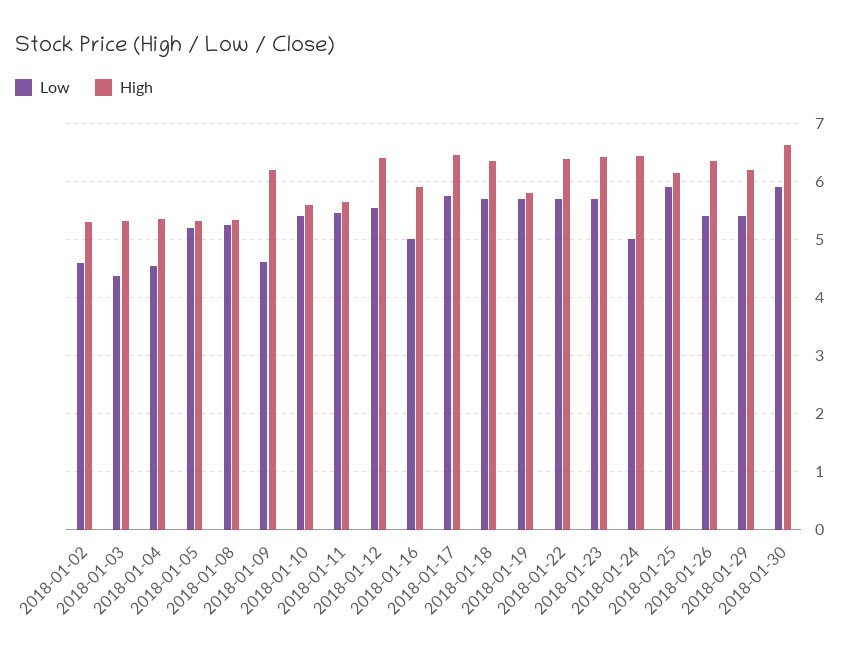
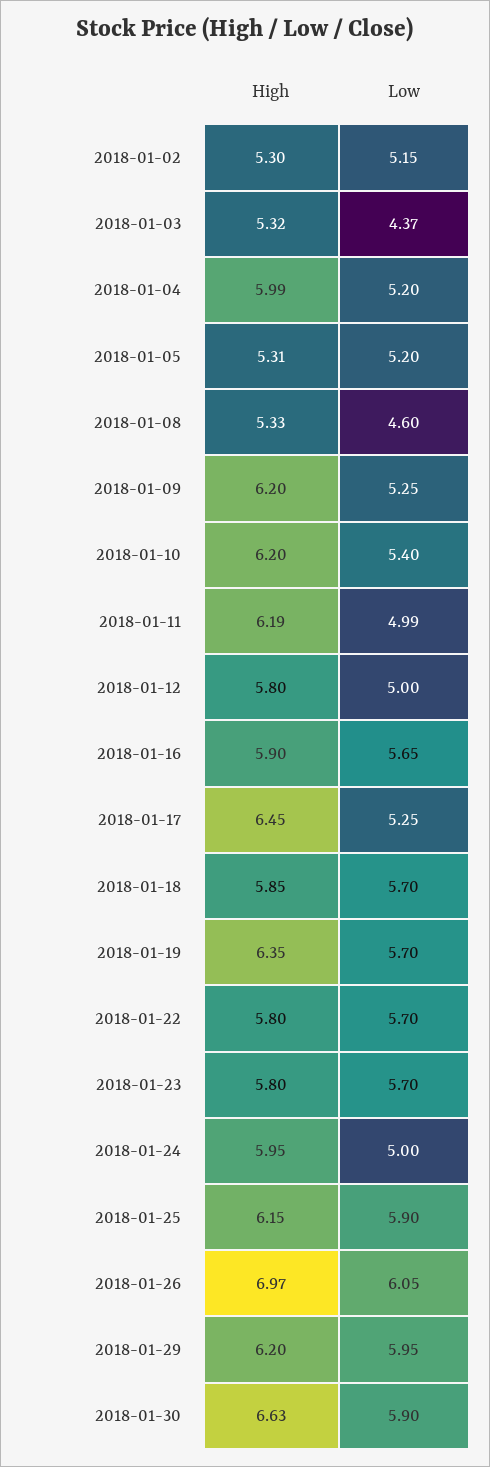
  {
    "Low": {
-     "2018-01-02": 4.6,
+     "2018-01-02": 5.15,
      "2018-01-03": 4.37,
-     "2018-01-04": 4.6,
+     "2018-01-04": 5.2,
      "2018-01-05": 5.2,
-     "2018-01-08": 5.2,
+     "2018-01-08": 4.6,
-     "2018-01-09": 4.6,
+     "2018-01-09": 5.25,
      "2018-01-10": 5.4,
-     "2018-01-11": 5.4,
+     "2018-01-11": 4.99,
-     "2018-01-12": 5.6,
+     "2018-01-12": 5,
-     "2018-01-16": 5,
+     "2018-01-16": 5.65,
-     "2018-01-17": 5.8,
+     "2018-01-17": 5.25,
      "2018-01-18": 5.7,
      "2018-01-19": 5.7,
      "2018-01-22": 5.7,
      "2018-01-23": 5.7,
      "2018-01-24": 5,
      "2018-01-25": 5.9,
-     "2018-01-26": 5.4,
+     "2018-01-26": 6.05,
-     "2018-01-29": 5.4,
+     "2018-01-29": 5.95,
      "2018-01-30": 5.9
    },
    "High": {
      "2018-01-02": 5.3,
      "2018-01-03": 5.32,
-     "2018-01-04": 5.4,
+     "2018-01-04": 5.99,
      "2018-01-05": 5.31,
      "2018-01-08": 5.33,
      "2018-01-09": 6.2,
-     "2018-01-10": 5.6,
+     "2018-01-10": 6.2,
-     "2018-01-11": 5.6,
+     "2018-01-11": 6.19,
-     "2018-01-12": 6.4,
+     "2018-01-12": 5.8,
      "2018-01-16": 5.9,
      "2018-01-17": 6.45,
-     "2018-01-18": 6.4,
+     "2018-01-18": 5.85,
-     "2018-01-19": 5.8,
+     "2018-01-19": 6.35,
-     "2018-01-22": 6.4,
+     "2018-01-22": 5.8,
-     "2018-01-23": 6.4,
+     "2018-01-23": 5.8,
-     "2018-01-24": 6.4,
+     "2018-01-24": 5.95,
      "2018-01-25": 6.15,
-     "2018-01-26": 6.4,
+     "2018-01-26": 6.97,
      "2018-01-29": 6.2,
      "2018-01-30": 6.63
    }
  }

